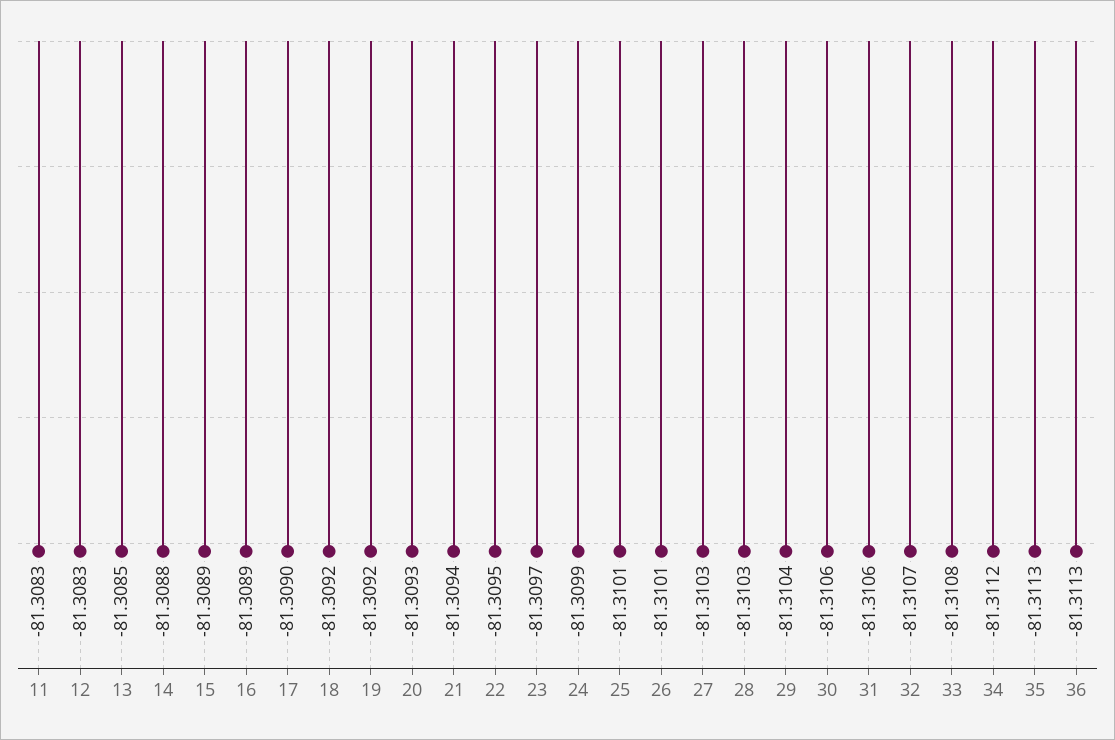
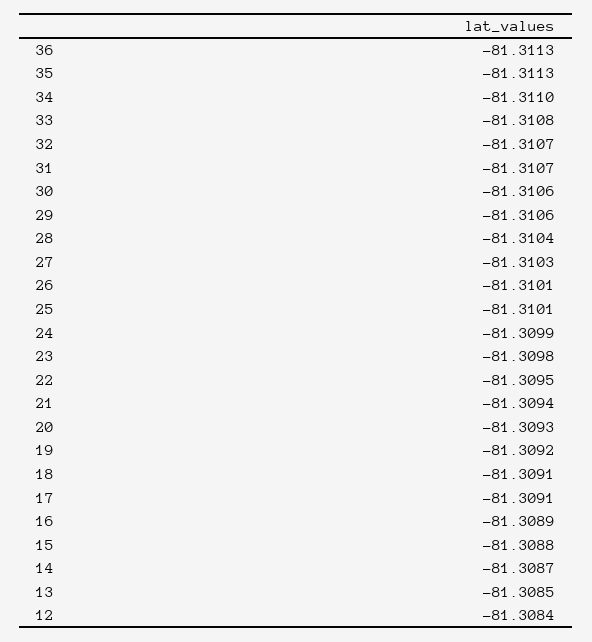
  {
-   "11": -81.3083,
-   "12": -81.3083,
+   "12": -81.3084,
    "13": -81.3085,
-   "14": -81.3088,
+   "14": -81.3087,
-   "15": -81.3089,
+   "15": -81.3088,
    "16": -81.3089,
-   "17": -81.309,
+   "17": -81.3091,
-   "18": -81.3092,
+   "18": -81.3091,
    "19": -81.3092,
    "20": -81.3093,
    "21": -81.3094,
    "22": -81.3095,
-   "23": -81.3097,
+   "23": -81.3098,
    "24": -81.3099,
    "25": -81.3101,
    "26": -81.3101,
    "27": -81.3103,
-   "28": -81.3103,
+   "28": -81.3104,
-   "29": -81.3104,
+   "29": -81.3106,
    "30": -81.3106,
-   "31": -81.3106,
+   "31": -81.3107,
    "32": -81.3107,
    "33": -81.3108,
-   "34": -81.3112,
+   "34": -81.311,
    "35": -81.3113,
    "36": -81.3113
  }

